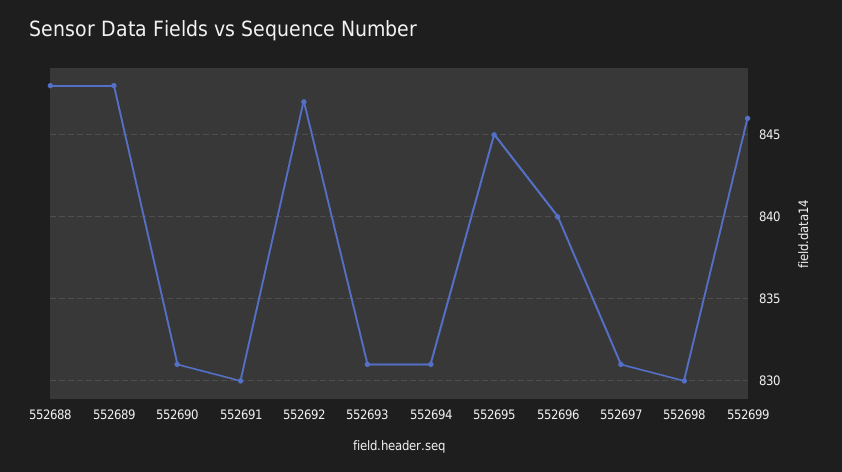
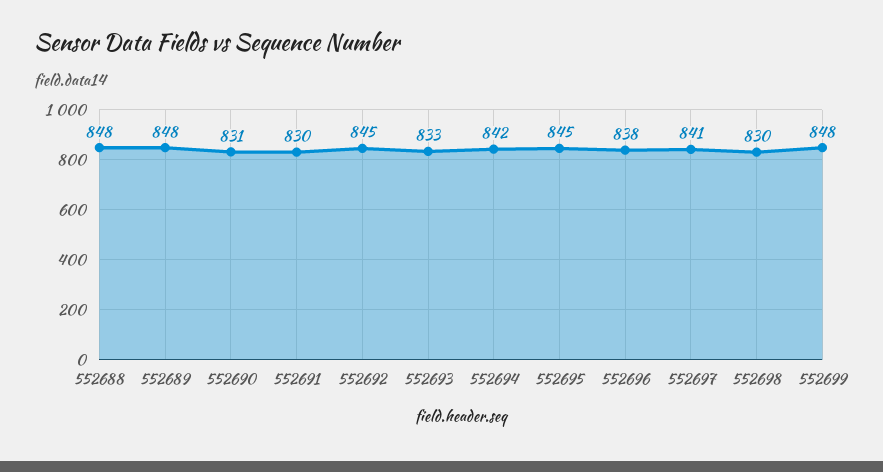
  {
    "552688": 848,
    "552689": 848,
    "552690": 831,
    "552691": 830,
-   "552692": 847,
+   "552692": 845,
-   "552693": 831,
+   "552693": 833,
-   "552694": 831,
+   "552694": 842,
    "552695": 845,
-   "552696": 840,
+   "552696": 838,
-   "552697": 831,
+   "552697": 841,
    "552698": 830,
-   "552699": 846
+   "552699": 848
  }

